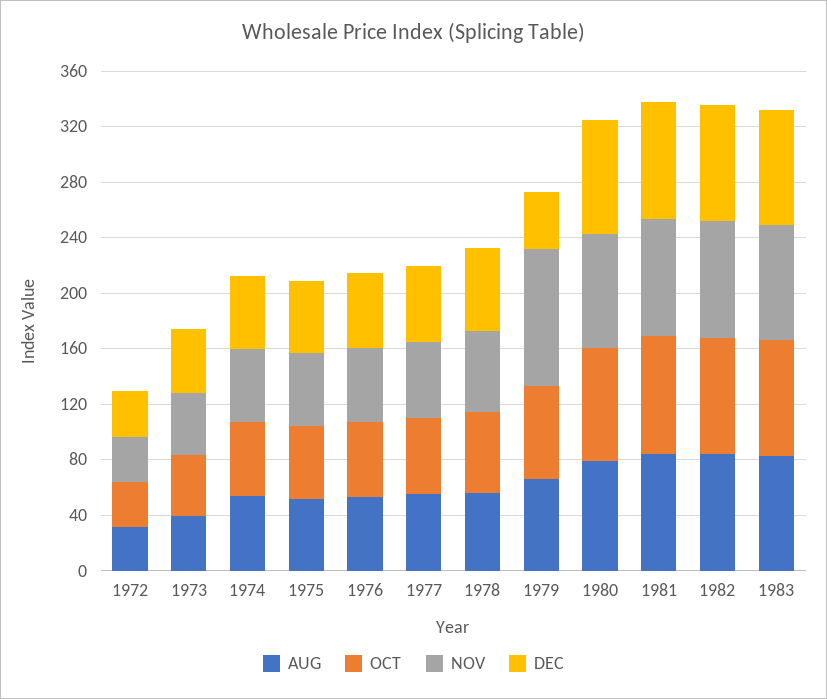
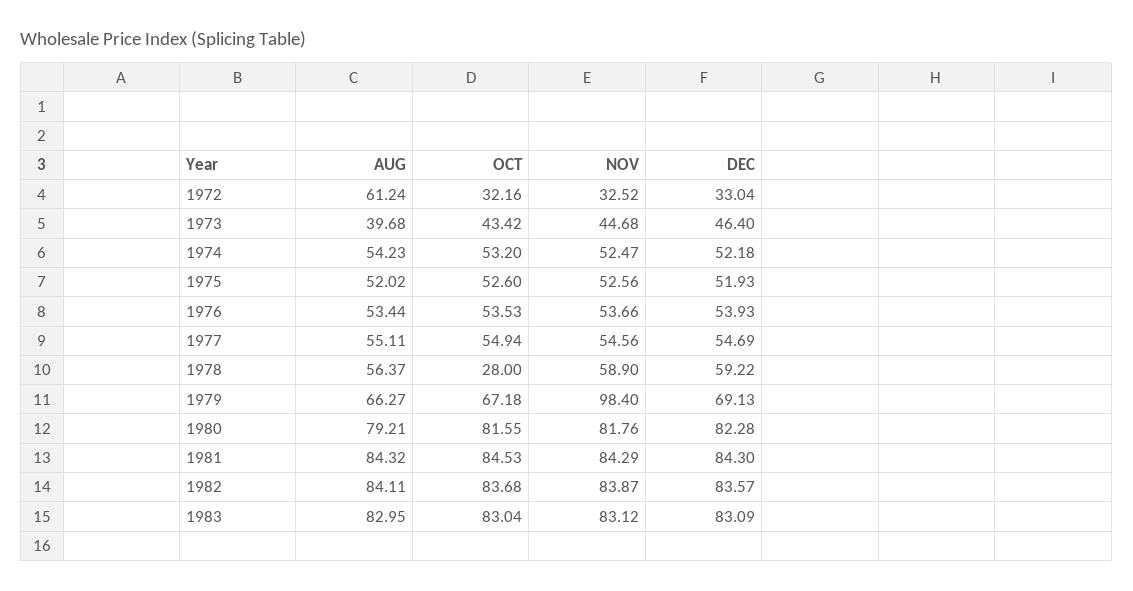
  {
    "AUG": {
-     "1972": 30,
+     "1972": 61.24,
      "1973": 39.68,
      "1974": 54.23,
      "1975": 52.02,
      "1976": 53.44,
      "1977": 55.11,
      "1978": 56.37,
      "1979": 66.27,
      "1980": 79.21,
      "1981": 84.32,
      "1982": 84.11,
      "1983": 82.95
    },
    "OCT": {
      "1972": 32.16,
      "1973": 43.42,
      "1974": 53.2,
      "1975": 52.6,
      "1976": 53.53,
      "1977": 54.94,
-     "1978": 60,
+     "1978": 28,
      "1979": 67.18,
      "1980": 81.55,
      "1981": 84.53,
      "1982": 83.68,
      "1983": 83.04
    },
    "NOV": {
      "1972": 32.52,
      "1973": 44.68,
      "1974": 52.47,
      "1975": 52.56,
      "1976": 53.66,
      "1977": 54.56,
      "1978": 58.9,
      "1979": 98.4,
      "1980": 81.76,
      "1981": 84.29,
      "1982": 83.87,
      "1983": 83.12
    },
    "DEC": {
      "1972": 33.04,
      "1973": 46.4,
      "1974": 52.18,
      "1975": 51.93,
      "1976": 53.93,
      "1977": 54.69,
      "1978": 59.22,
-     "1979": 40,
+     "1979": 69.13,
      "1980": 82.28,
      "1981": 84.3,
      "1982": 83.57,
      "1983": 83.09
    }
  }

